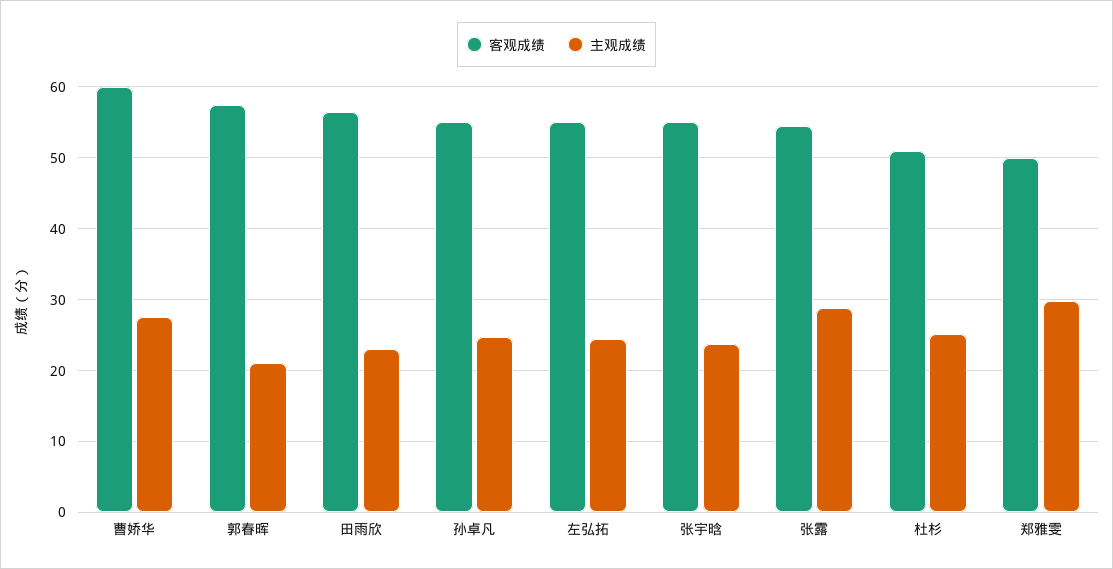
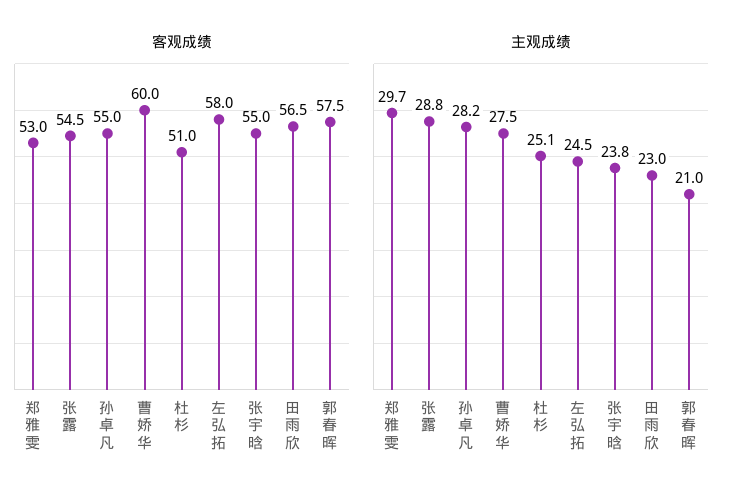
  {
    "客观成绩": {
      "曹娇华": 60,
      "郭春晖": 57.5,
      "田雨欣": 56.5,
      "孙卓凡": 55,
-     "左弘拓": 55,
+     "左弘拓": 58,
      "张宇晗": 55,
      "张露": 54.5,
      "杜杉": 51,
-     "郑雅雯": 50
+     "郑雅雯": 53
    },
    "主观成绩": {
      "曹娇华": 27.5,
      "郭春晖": 21,
      "田雨欣": 23,
-     "孙卓凡": 25,
+     "孙卓凡": 28.2,
      "左弘拓": 24.5,
      "张宇晗": 23.8,
      "张露": 28.8,
      "杜杉": 25.1,
      "郑雅雯": 29.7
    }
  }

